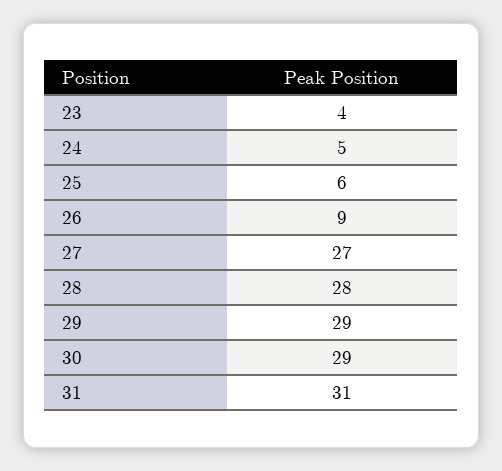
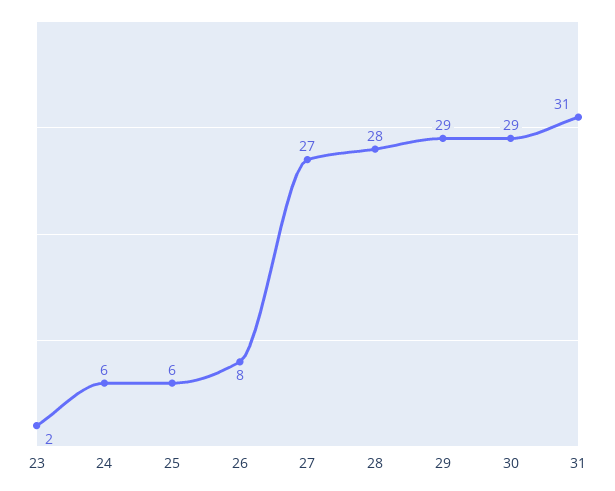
  {
-   "23": 4,
+   "23": 2,
-   "24": 5,
+   "24": 6,
    "25": 6,
-   "26": 9,
+   "26": 8,
    "27": 27,
    "28": 28,
    "29": 29,
    "30": 29,
    "31": 31
  }

